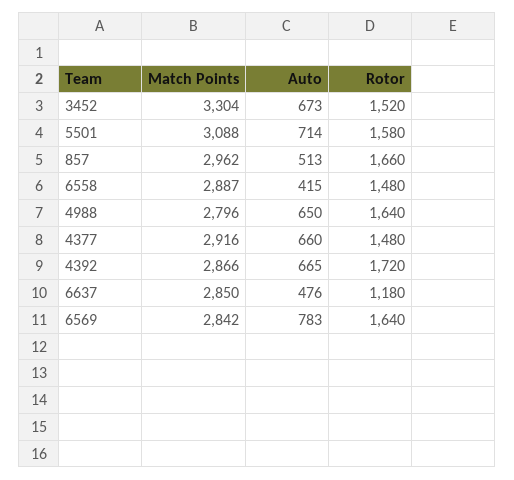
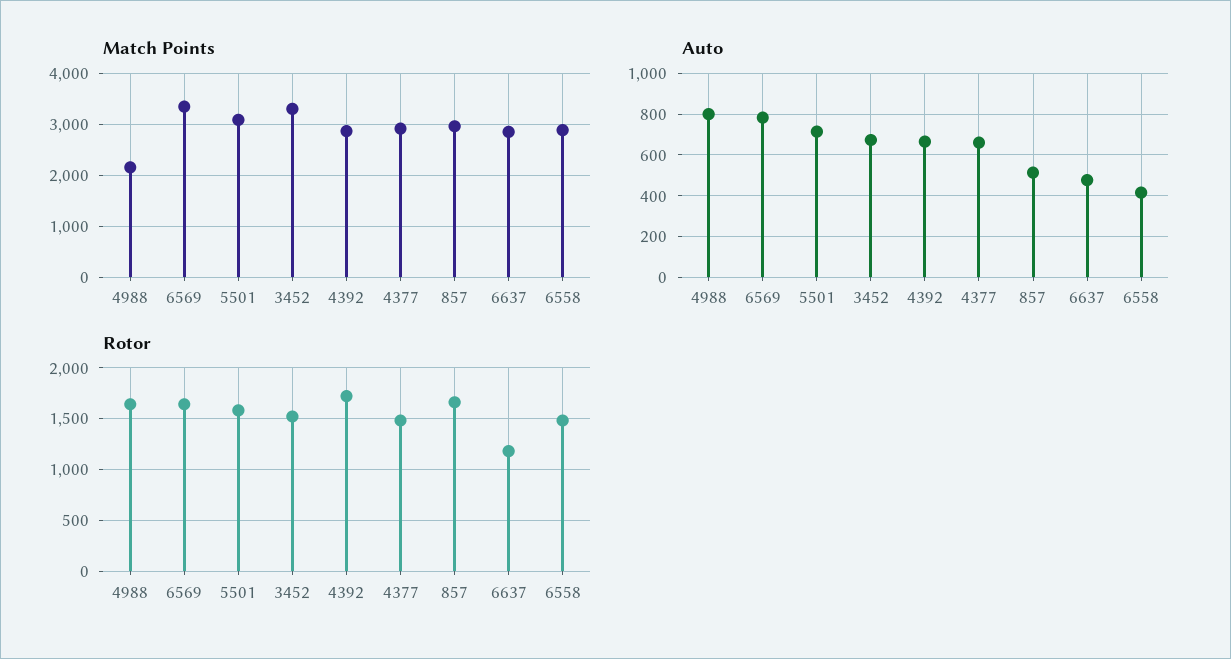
  {
    "Match Points": {
      "3452": 3304,
      "5501": 3088,
      "857": 2962,
      "6558": 2887,
-     "4988": 2796,
+     "4988": 2200,
      "4377": 2916,
      "4392": 2866,
      "6637": 2850,
-     "6569": 2842
+     "6569": 3400
    },
    "Auto": {
      "3452": 673,
      "5501": 714,
      "857": 513,
      "6558": 415,
-     "4988": 650,
+     "4988": 800,
      "4377": 660,
      "4392": 665,
      "6637": 476,
      "6569": 783
    },
    "Rotor": {
      "3452": 1520,
      "5501": 1580,
      "857": 1660,
      "6558": 1480,
      "4988": 1640,
      "4377": 1480,
      "4392": 1720,
      "6637": 1180,
      "6569": 1640
    }
  }

